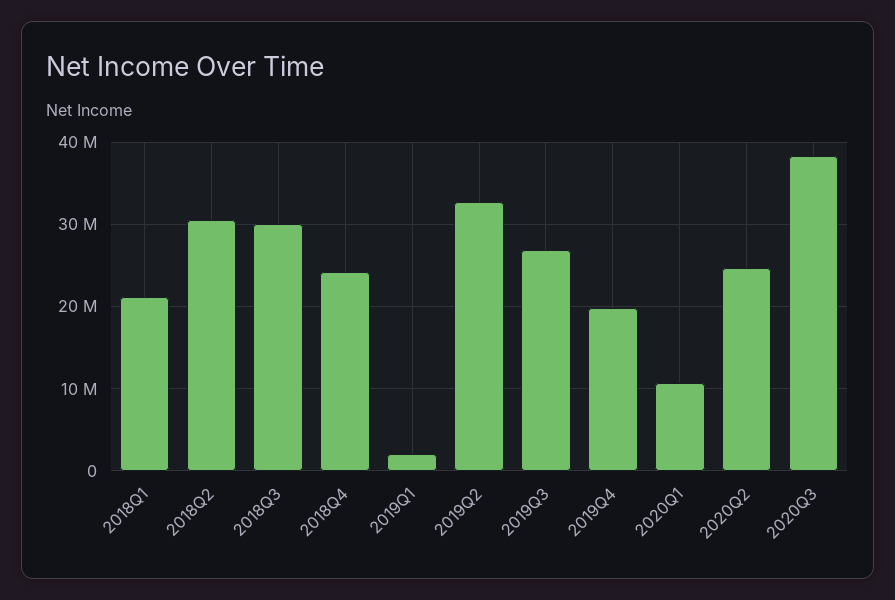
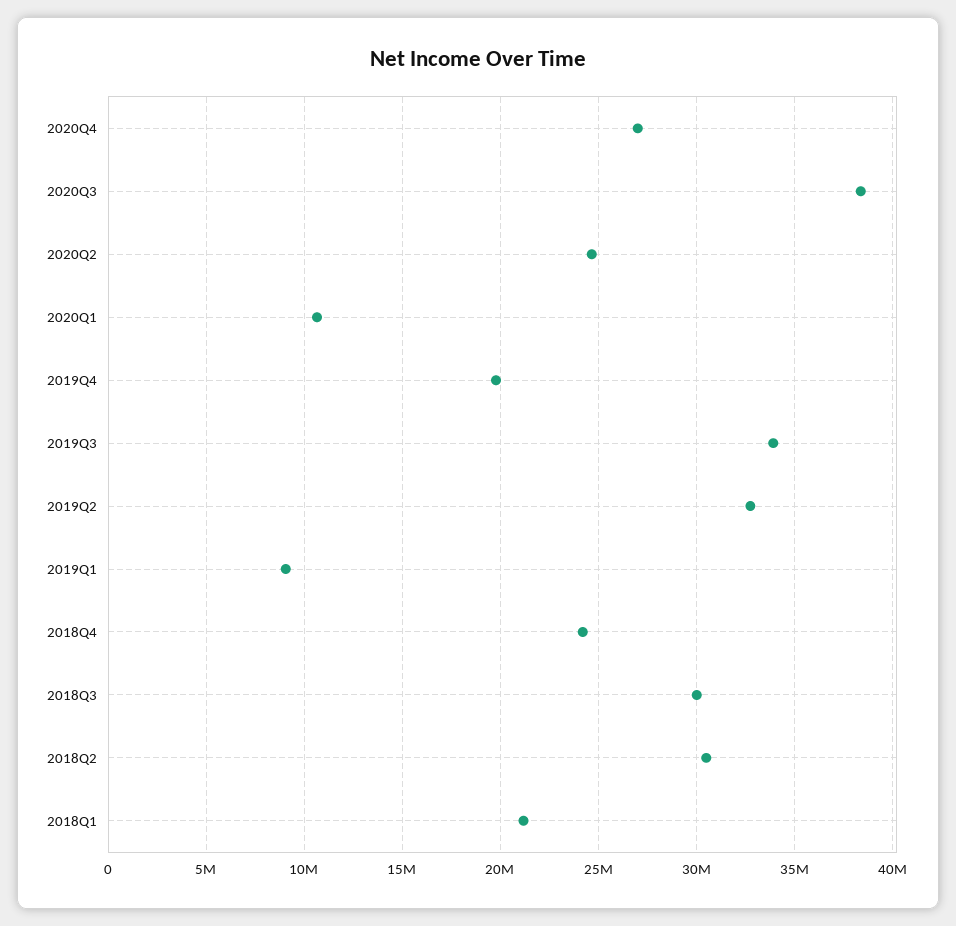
  {
    "2018Q1": 21000000,
    "2018Q2": 30500000,
    "2018Q3": 30000000,
    "2018Q4": 24000000,
-   "2019Q1": 2000000,
+   "2019Q1": 9000000,
    "2019Q2": 32500000,
-   "2019Q3": 27000000,
+   "2019Q3": 34000000,
    "2019Q4": 20000000,
    "2020Q1": 10500000,
    "2020Q2": 24500000,
-   "2020Q3": 38500000
+   "2020Q3": 38500000,
+   "2020Q4": 27000000
  }

